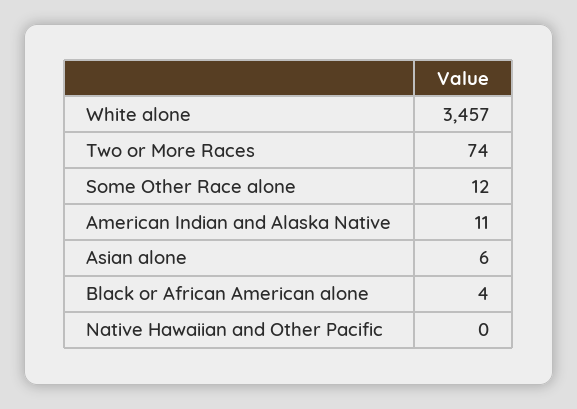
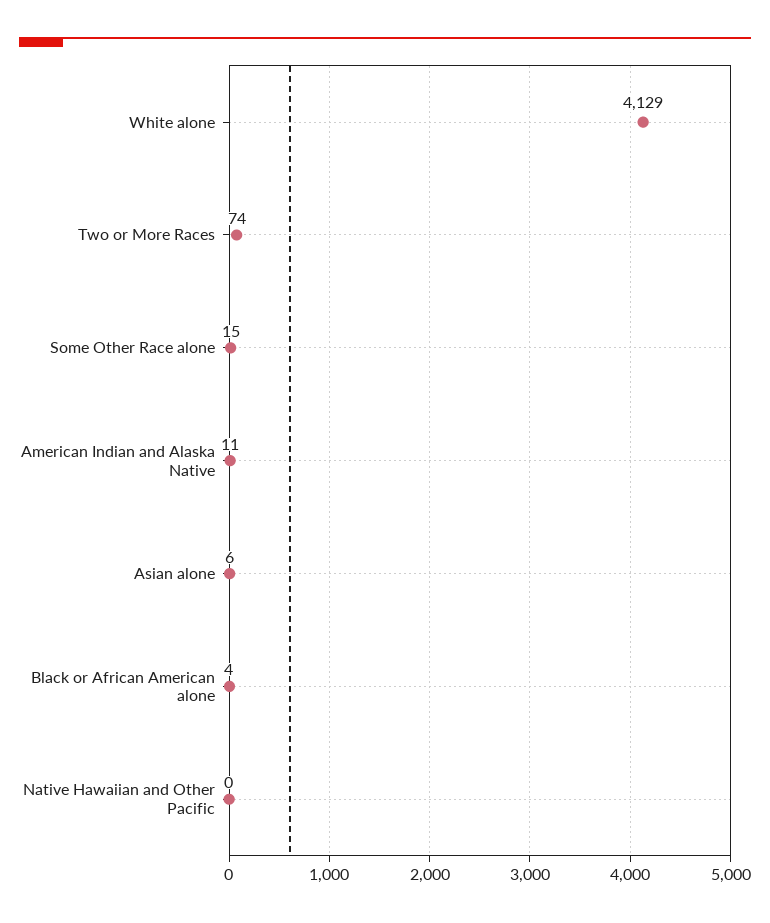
  {
-   "White alone": 3457,
+   "White alone": 4129,
    "Two or More Races": 74,
-   "Some Other Race alone": 12,
+   "Some Other Race alone": 15,
    "American Indian and Alaska Native": 11,
    "Asian alone": 6,
    "Black or African American alone": 4,
    "Native Hawaiian and Other Pacific": 0
  }

